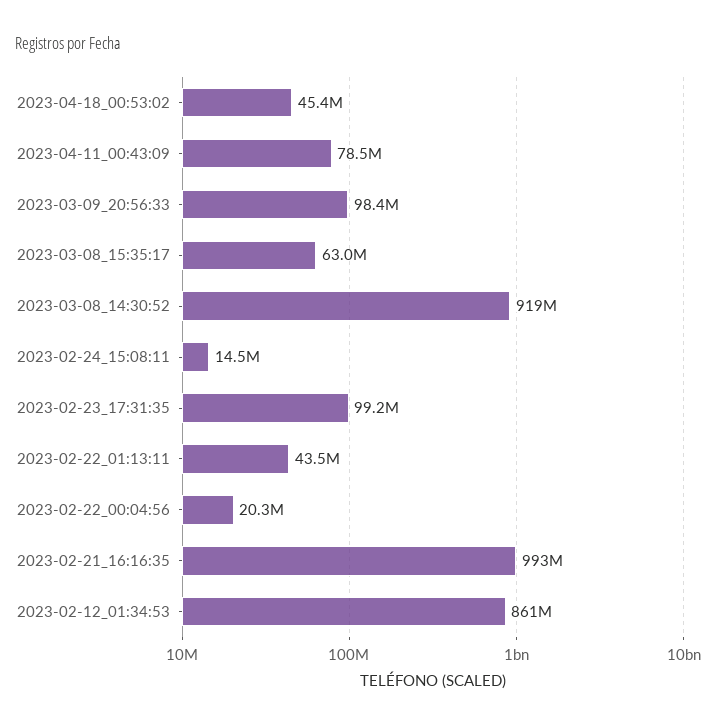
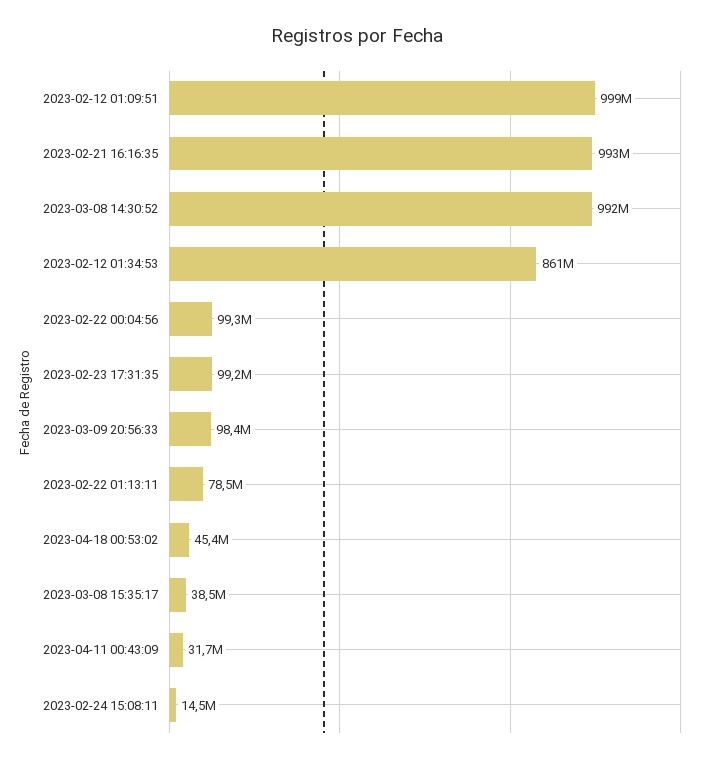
  {
    "2023-04-18_00:53:02": 45400000,
-   "2023-04-11_00:43:09": 78500000,
+   "2023-04-11_00:43:09": 31700000,
    "2023-03-09_20:56:33": 98400000,
-   "2023-03-08_15:35:17": 63000000,
+   "2023-03-08_15:35:17": 38500000,
-   "2023-03-08_14:30:52": 919000000,
+   "2023-03-08_14:30:52": 992000000,
    "2023-02-24_15:08:11": 14500000,
    "2023-02-23_17:31:35": 99200000,
-   "2023-02-22_01:13:11": 43500000,
+   "2023-02-22_01:13:11": 78500000,
-   "2023-02-22_00:04:56": 20300000,
+   "2023-02-22_00:04:56": 99300000,
    "2023-02-21_16:16:35": 993000000,
-   "2023-02-12_01:34:53": 861000000
+   "2023-02-12_01:34:53": 861000000,
+   "2023-02-12 01:09:51": 999000000
  }

